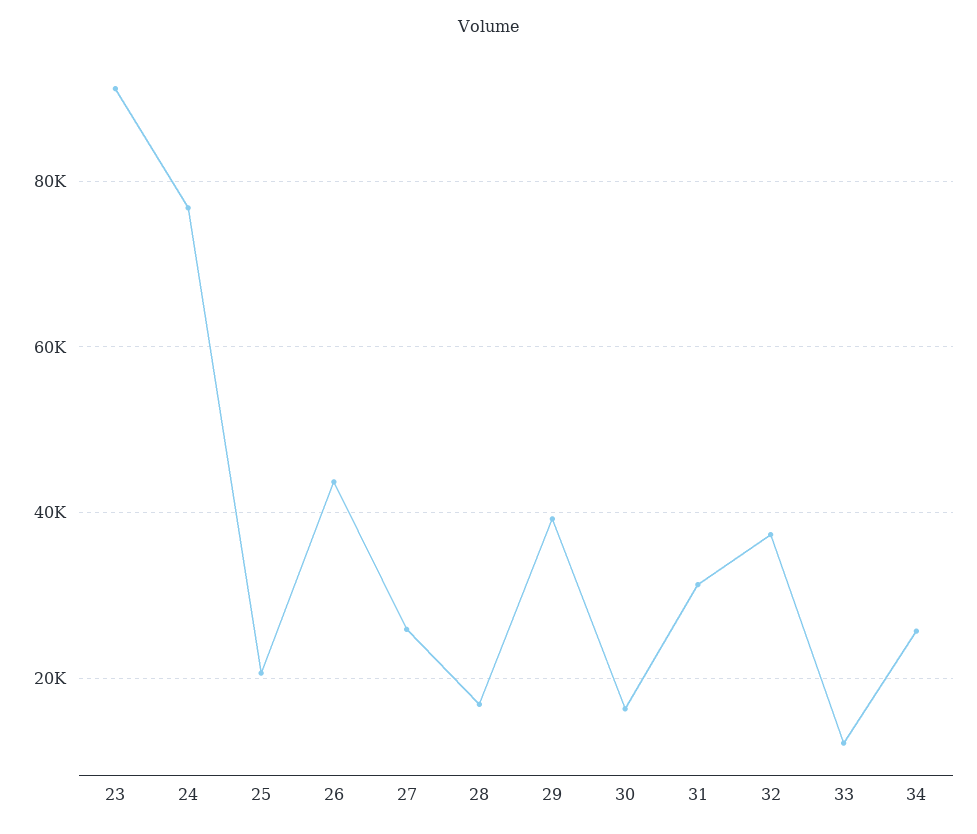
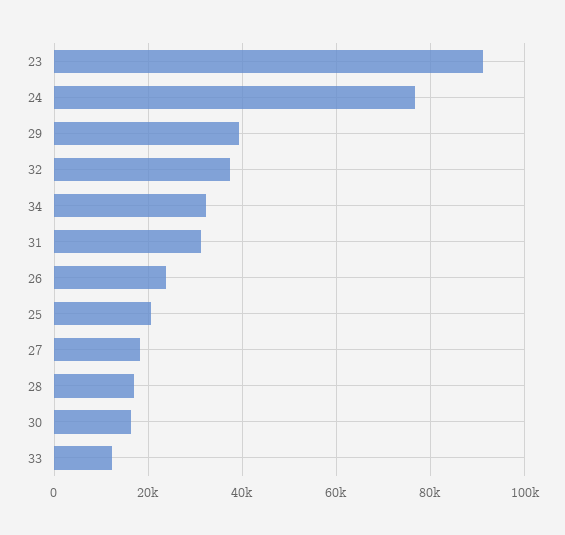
  {
    "23": 92000,
    "24": 76000,
    "25": 20000,
-   "26": 44000,
+   "26": 24000,
-   "27": 26000,
+   "27": 18000,
    "28": 16000,
    "29": 40000,
    "30": 16000,
    "31": 32000,
    "32": 38000,
    "33": 12000,
-   "34": 26000
+   "34": 32000
  }

